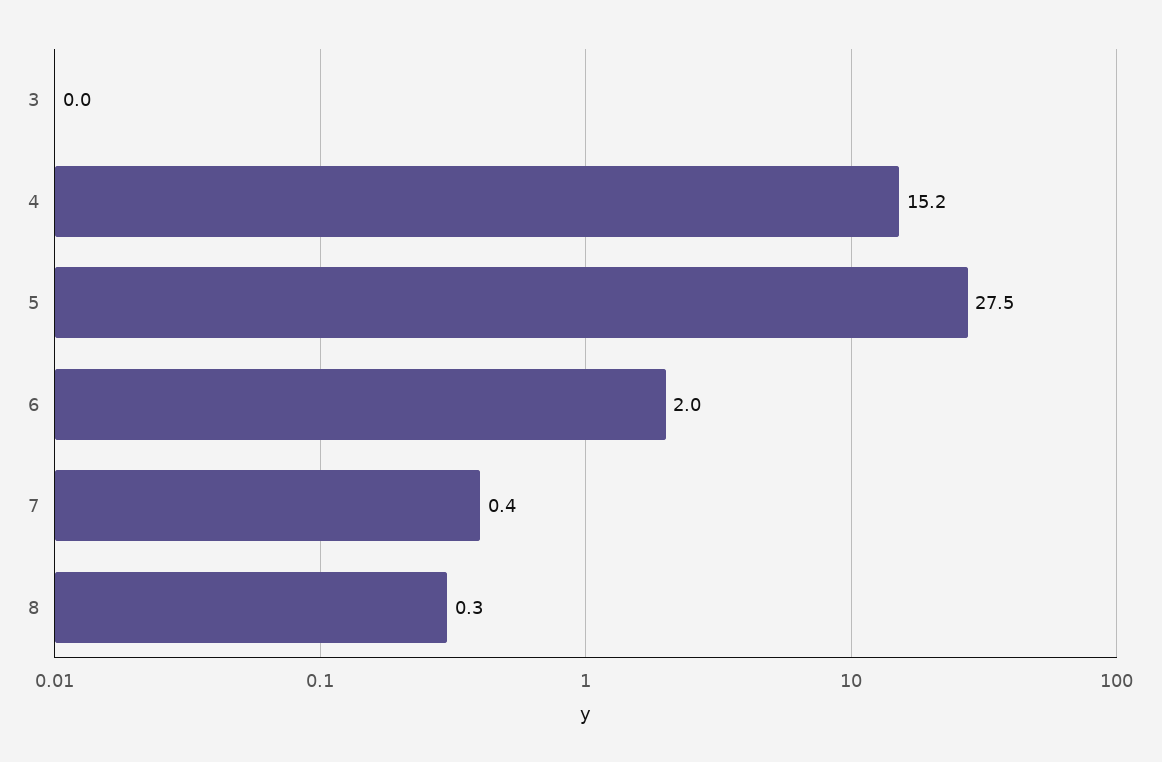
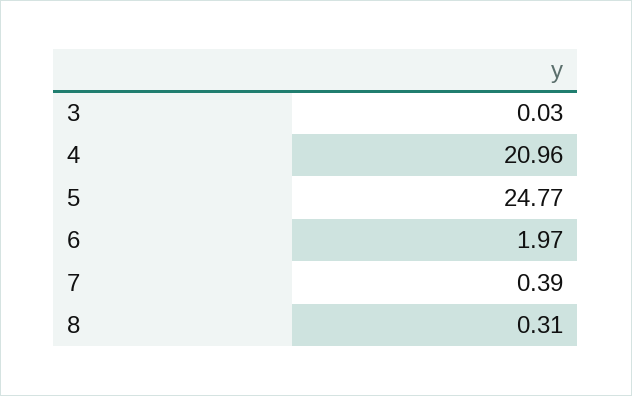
  {
    "3": 0.03,
-   "4": 15.2,
+   "4": 20.96,
-   "5": 27.5,
+   "5": 24.77,
    "6": 1.97,
    "7": 0.39,
    "8": 0.31
  }

